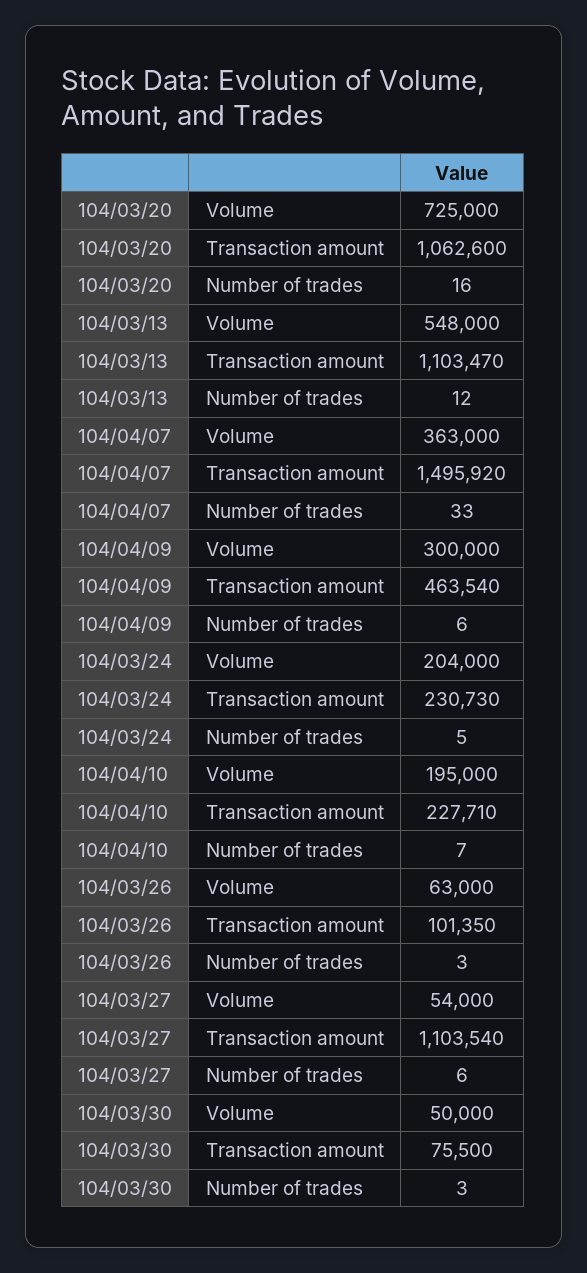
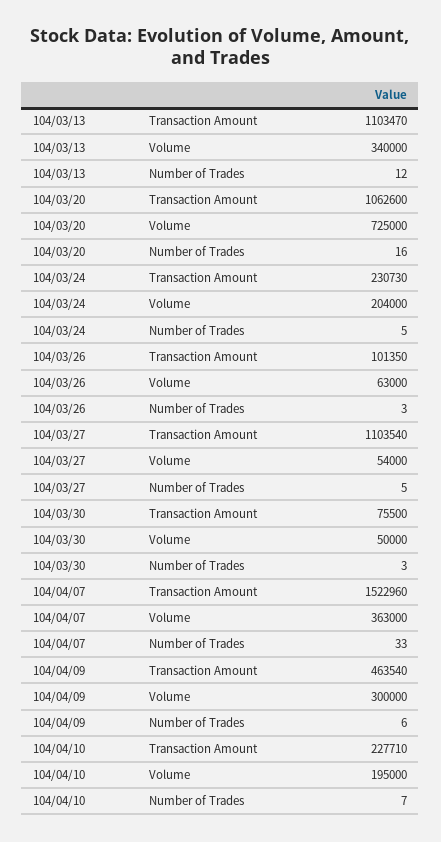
  {
    "104/03/20": {
      "Volume": 725000,
      "Transaction amount": 1062600,
      "Number of trades": 16
    },
    "104/03/13": {
-     "Volume": 548000,
+     "Volume": 340000,
      "Transaction amount": 1103470,
      "Number of trades": 12
    },
    "104/04/07": {
      "Volume": 363000,
-     "Transaction amount": 1495920,
+     "Transaction amount": 1522960,
      "Number of trades": 33
    },
    "104/04/09": {
      "Volume": 300000,
      "Transaction amount": 463540,
      "Number of trades": 6
    },
    "104/03/24": {
      "Volume": 204000,
      "Transaction amount": 230730,
      "Number of trades": 5
    },
    "104/04/10": {
      "Volume": 195000,
      "Transaction amount": 227710,
      "Number of trades": 7
    },
    "104/03/26": {
      "Volume": 63000,
      "Transaction amount": 101350,
      "Number of trades": 3
    },
    "104/03/27": {
      "Volume": 54000,
      "Transaction amount": 1103540,
-     "Number of trades": 6
+     "Number of trades": 5
    },
    "104/03/30": {
      "Volume": 50000,
      "Transaction amount": 75500,
      "Number of trades": 3
    }
  }

